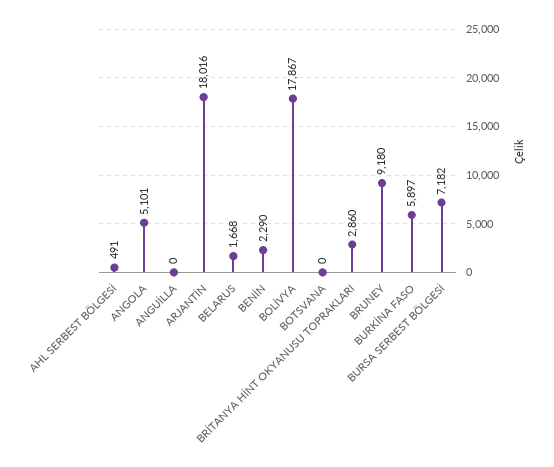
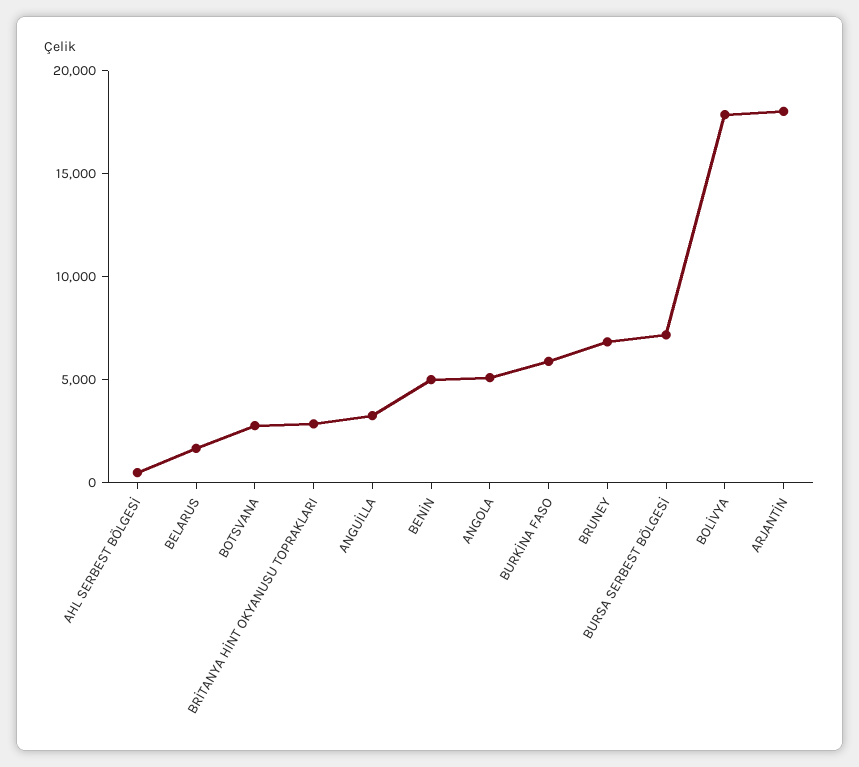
  {
    "AHL SERBEST BÖLGESİ": 491,
    "ANGOLA": 5101,
-   "ANGUİLLA": 0,
+   "ANGUİLLA": 3000,
    "ARJANTİN": 18016,
    "BELARUS": 1668,
-   "BENİN": 2290,
+   "BENİN": 5000,
    "BOLİVYA": 17867,
-   "BOTSVANA": 0,
+   "BOTSVANA": 3000,
    "BRİTANYA HİNT OKYANUSU TOPRAKLARI": 2860,
-   "BRUNEY": 9180,
+   "BRUNEY": 7000,
    "BURKİNA FASO": 5897,
    "BURSA SERBEST BÖLGESİ": 7182
  }

